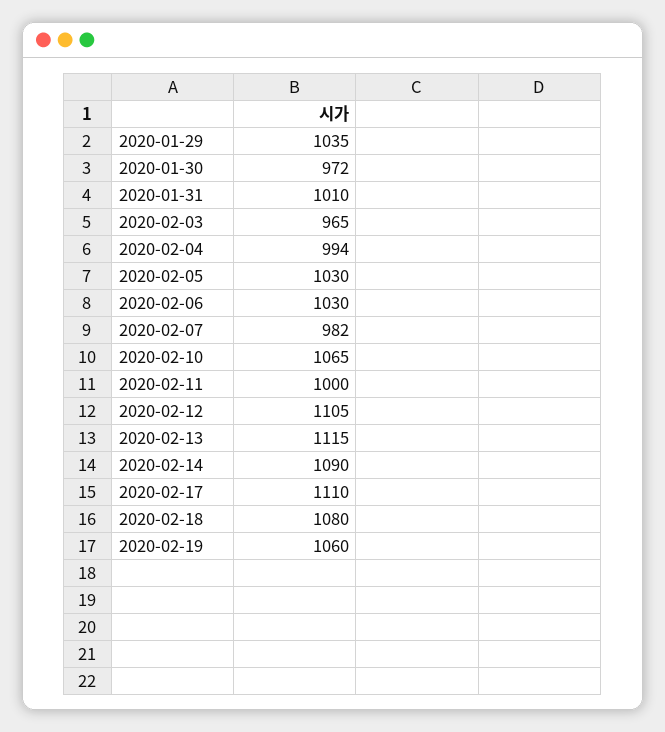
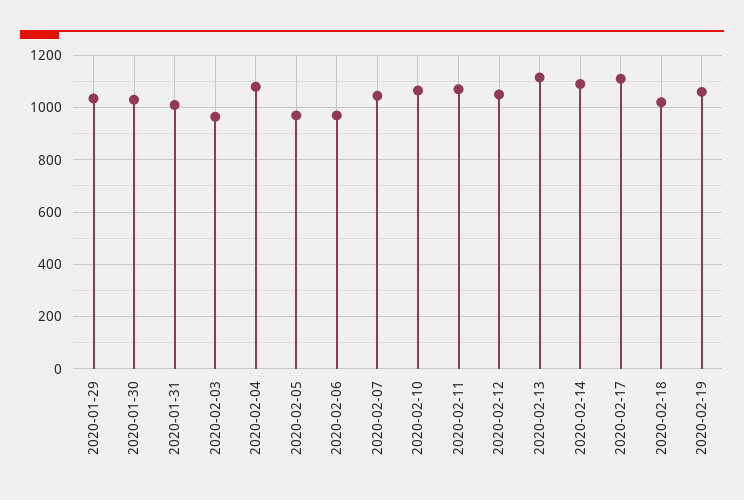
  {
    "2020-01-29": 1035,
-   "2020-01-30": 972,
+   "2020-01-30": 1025,
    "2020-01-31": 1010,
    "2020-02-03": 965,
-   "2020-02-04": 994,
+   "2020-02-04": 1075,
-   "2020-02-05": 1030,
+   "2020-02-05": 975,
-   "2020-02-06": 1030,
+   "2020-02-06": 975,
-   "2020-02-07": 982,
+   "2020-02-07": 1050,
    "2020-02-10": 1065,
-   "2020-02-11": 1000,
+   "2020-02-11": 1075,
-   "2020-02-12": 1105,
+   "2020-02-12": 1050,
    "2020-02-13": 1115,
    "2020-02-14": 1090,
    "2020-02-17": 1110,
-   "2020-02-18": 1080,
+   "2020-02-18": 1025,
    "2020-02-19": 1060
  }

